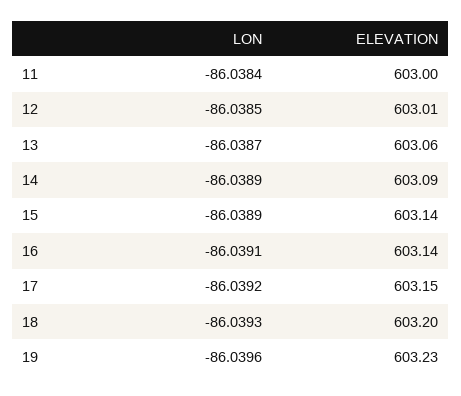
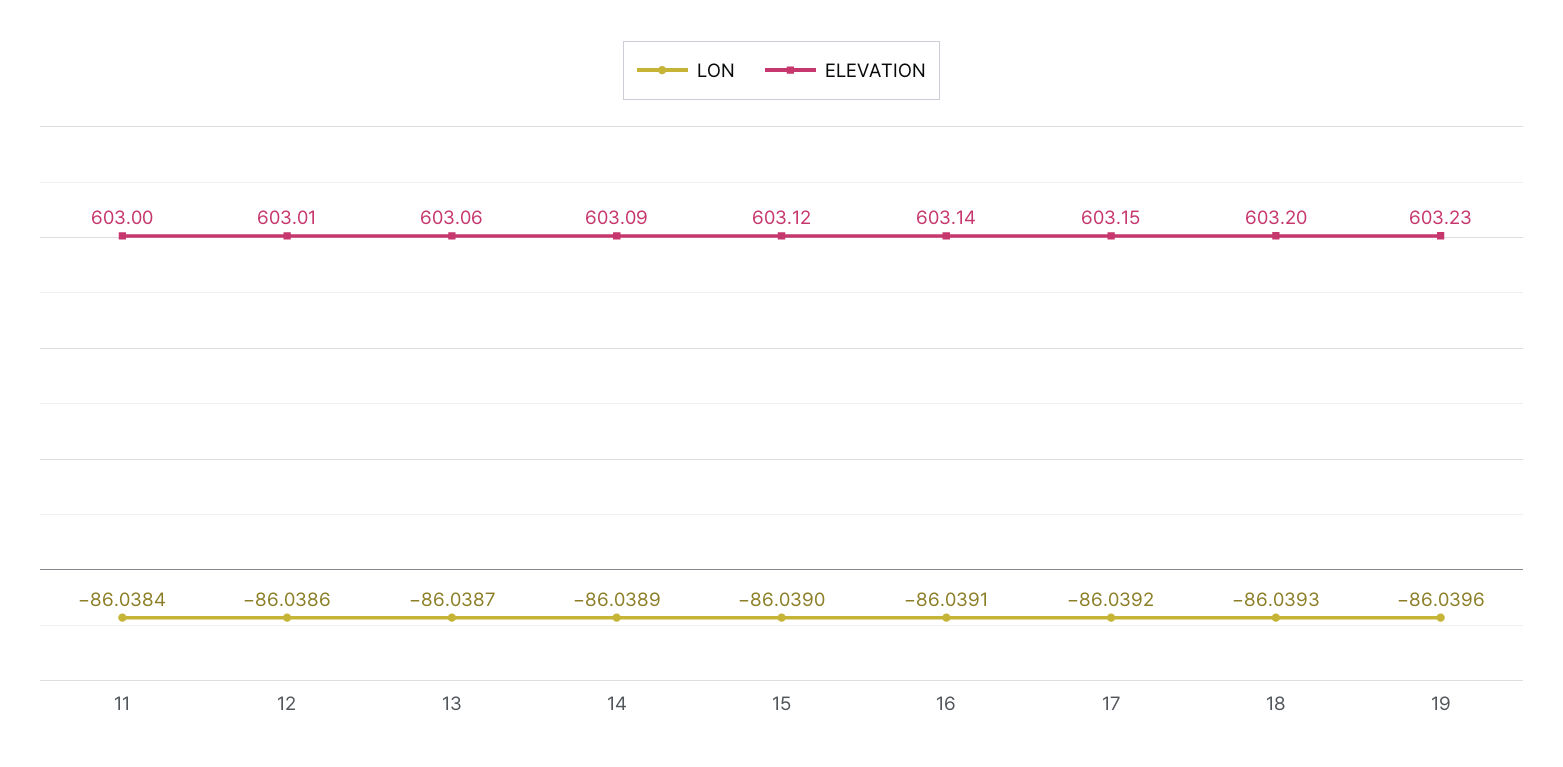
  {
    "LON": {
      "11": -86.0384,
-     "12": -86.0385,
+     "12": -86.0386,
      "13": -86.0387,
      "14": -86.0389,
-     "15": -86.0389,
+     "15": -86.039,
      "16": -86.0391,
      "17": -86.0392,
      "18": -86.0393,
      "19": -86.0396
    },
    "ELEVATION": {
      "11": 603,
      "12": 603.01,
      "13": 603.06,
      "14": 603.09,
-     "15": 603.14,
+     "15": 603.12,
      "16": 603.14,
      "17": 603.15,
      "18": 603.2,
      "19": 603.23
    }
  }

